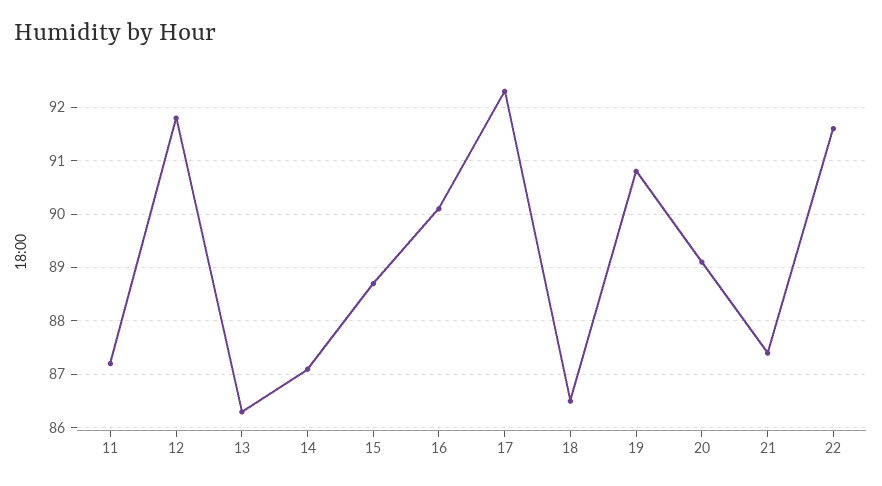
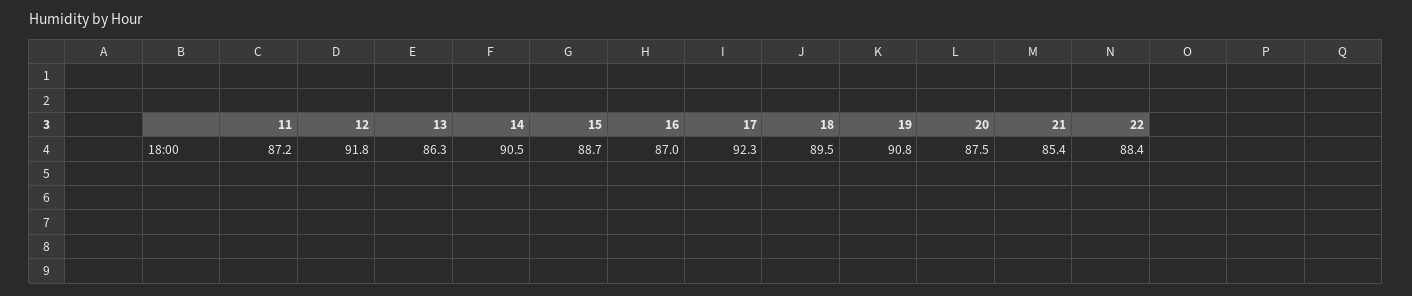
  {
    "11": 87.2,
    "12": 91.8,
    "13": 86.3,
-   "14": 87,
+   "14": 90.5,
    "15": 88.7,
-   "16": 90,
+   "16": 87,
    "17": 92.3,
-   "18": 86.5,
+   "18": 89.5,
    "19": 90.8,
-   "20": 89,
+   "20": 87.5,
-   "21": 87.5,
+   "21": 85.4,
-   "22": 91.5
+   "22": 88.4
  }

